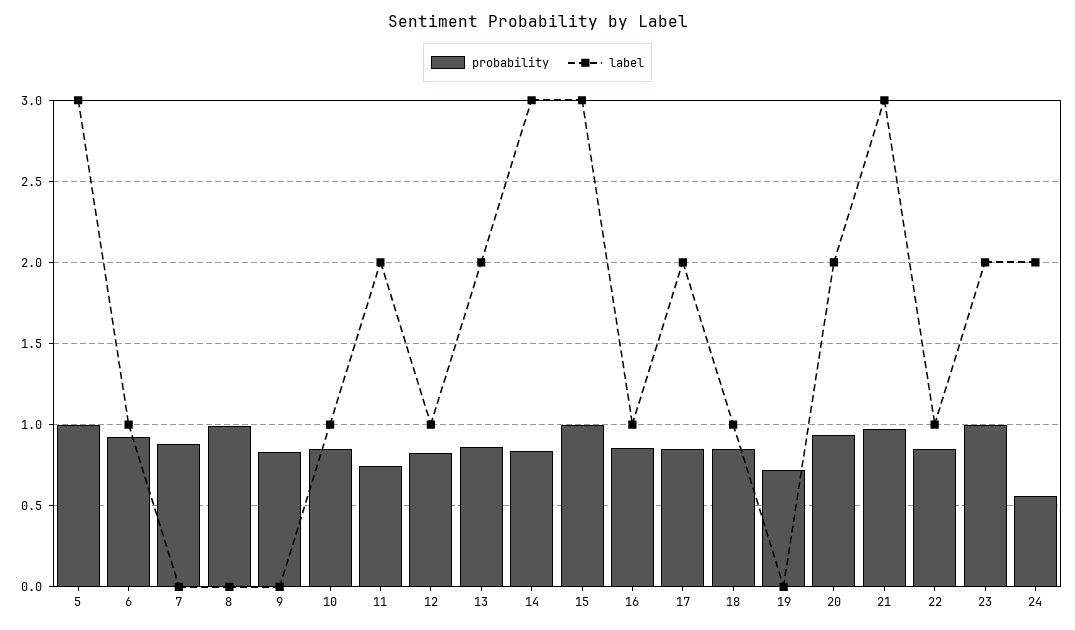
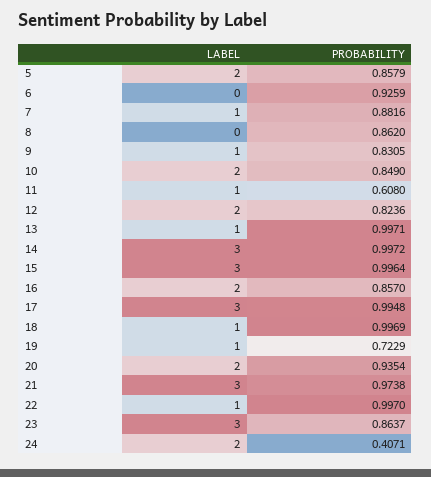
  {
    "probability": {
-     "5": 1,
+     "5": 0.8579,
      "6": 0.9259,
      "7": 0.8816,
-     "8": 1,
+     "8": 0.862,
      "9": 0.8305,
      "10": 0.849,
-     "11": 0.75,
+     "11": 0.608,
      "12": 0.8236,
-     "13": 0.85,
+     "13": 0.9971,
-     "14": 0.85,
+     "14": 0.9972,
      "15": 0.9964,
      "16": 0.857,
-     "17": 0.85,
+     "17": 0.9948,
-     "18": 0.85,
+     "18": 0.9969,
      "19": 0.7229,
      "20": 0.9354,
      "21": 0.9738,
-     "22": 0.85,
+     "22": 0.997,
-     "23": 1,
+     "23": 0.8637,
-     "24": 0.55
+     "24": 0.4071
    },
    "label": {
-     "5": 3,
+     "5": 2,
-     "6": 1,
+     "6": 0,
-     "7": 0,
+     "7": 1,
      "8": 0,
-     "9": 0,
+     "9": 1,
-     "10": 1,
+     "10": 2,
-     "11": 2,
+     "11": 1,
-     "12": 1,
+     "12": 2,
-     "13": 2,
+     "13": 1,
      "14": 3,
      "15": 3,
-     "16": 1,
+     "16": 2,
-     "17": 2,
+     "17": 3,
      "18": 1,
-     "19": 0,
+     "19": 1,
      "20": 2,
      "21": 3,
      "22": 1,
-     "23": 2,
+     "23": 3,
      "24": 2
    }
  }

